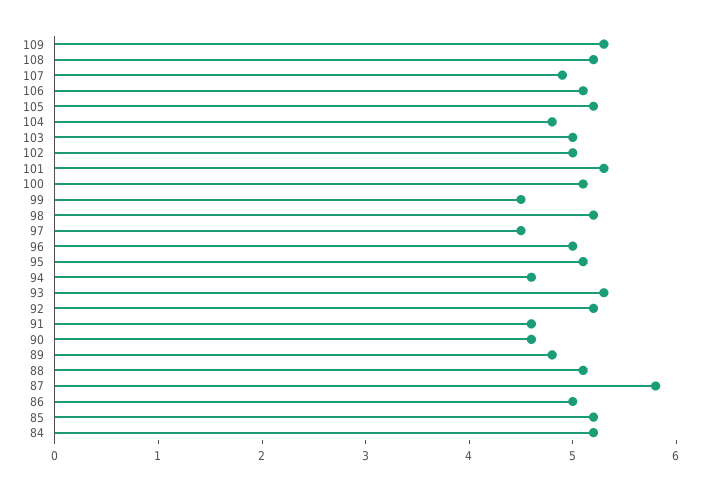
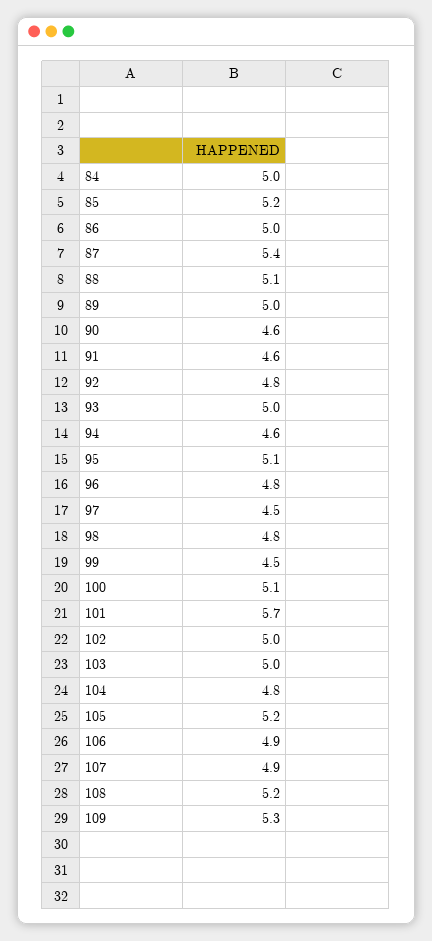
  {
    "109": 5.3,
    "108": 5.2,
    "107": 4.9,
-   "106": 5.1,
+   "106": 4.9,
    "105": 5.2,
    "104": 4.8,
    "103": 5,
    "102": 5,
-   "101": 5.3,
+   "101": 5.7,
    "100": 5.1,
    "99": 4.5,
-   "98": 5.2,
+   "98": 4.8,
    "97": 4.5,
-   "96": 5,
+   "96": 4.8,
    "95": 5.1,
    "94": 4.6,
-   "93": 5.3,
+   "93": 5,
-   "92": 5.2,
+   "92": 4.8,
    "91": 4.6,
    "90": 4.6,
-   "89": 4.8,
+   "89": 5,
    "88": 5.1,
-   "87": 5.8,
+   "87": 5.4,
    "86": 5,
    "85": 5.2,
-   "84": 5.2
+   "84": 5
  }

